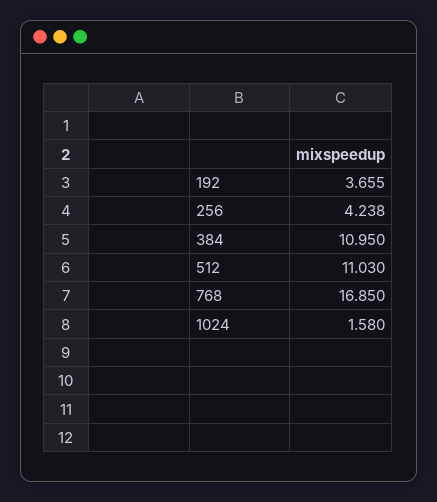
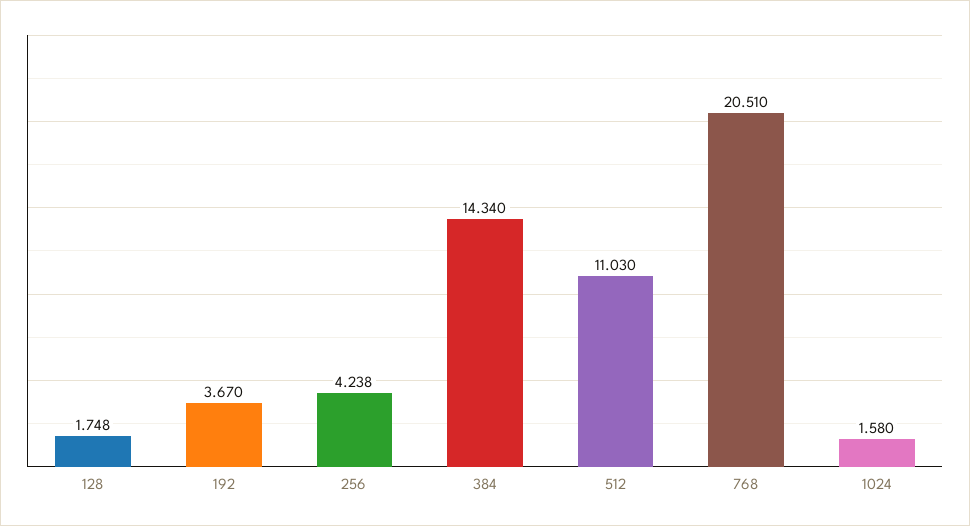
  {
-   "192": 3.655,
+   "192": 3.67,
    "256": 4.238,
-   "384": 10.95,
+   "384": 14.34,
    "512": 11.03,
-   "768": 16.85,
+   "768": 20.51,
-   "1024": 1.58
+   "1024": 1.58,
+   "128": 1.748
  }

